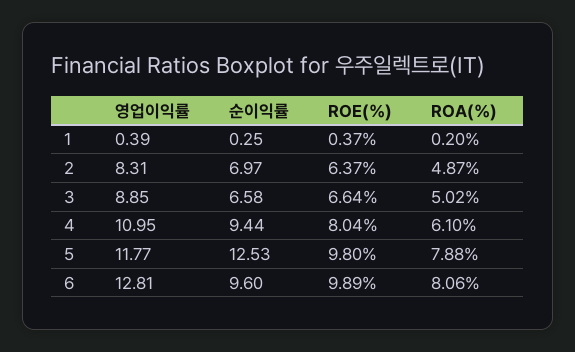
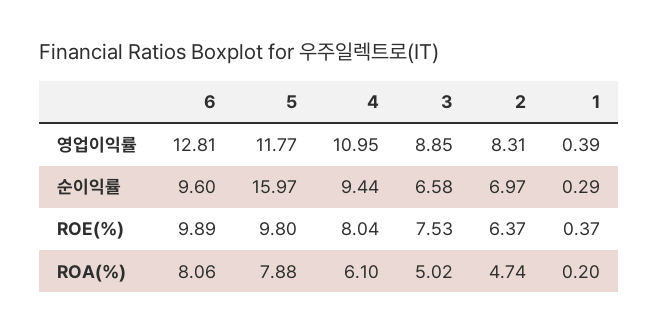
  {
    "영업이익률": {
      "1": 0.39,
      "2": 8.31,
      "3": 8.85,
      "4": 10.95,
      "5": 11.77,
      "6": 12.81
    },
    "순이익률": {
-     "1": 0.25,
+     "1": 0.29,
      "2": 6.97,
      "3": 6.58,
      "4": 9.44,
-     "5": 12.53,
+     "5": 15.97,
      "6": 9.6
    },
    "ROE(%)": {
      "1": 0.37,
      "2": 6.37,
-     "3": 6.64,
+     "3": 7.53,
      "4": 8.04,
      "5": 9.8,
      "6": 9.89
    },
    "ROA(%)": {
      "1": 0.2,
-     "2": 4.87,
+     "2": 4.74,
      "3": 5.02,
      "4": 6.1,
      "5": 7.88,
      "6": 8.06
    }
  }

